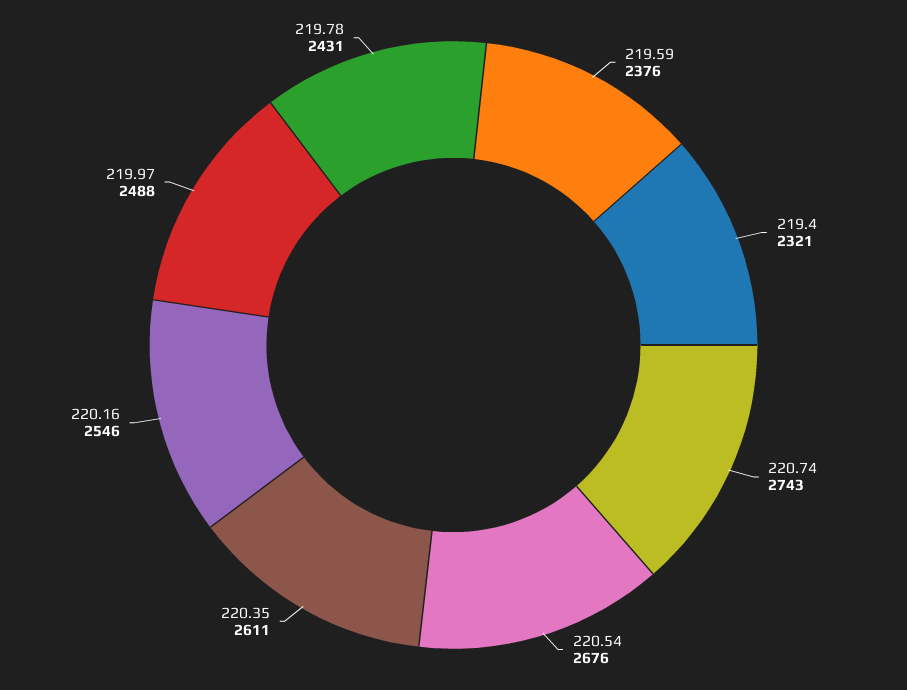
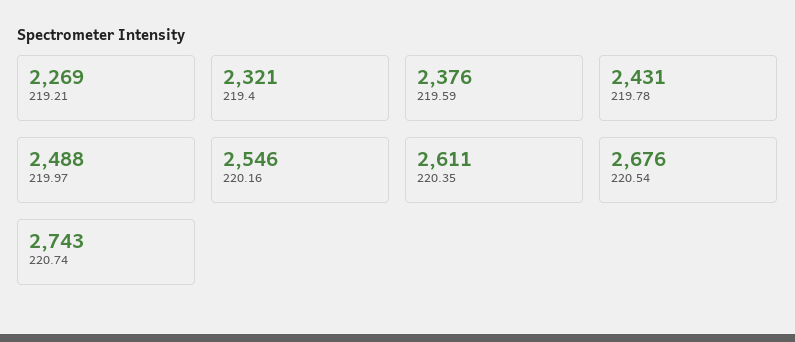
  {
    "219.59": 2376,
    "219.4": 2321,
    "220.74": 2743,
    "220.54": 2676,
    "220.35": 2611,
    "220.16": 2546,
    "219.97": 2488,
-   "219.78": 2431
+   "219.78": 2431,
+   "219.21": 2269
  }

